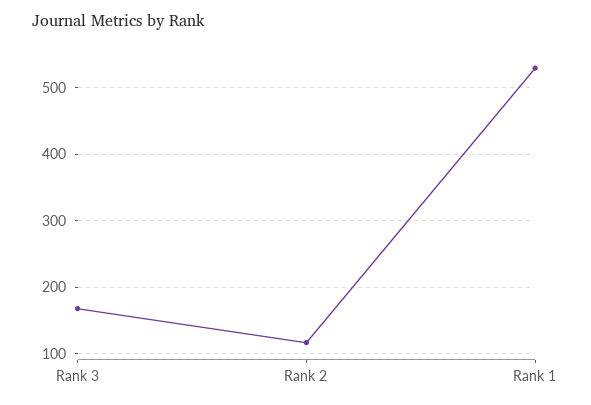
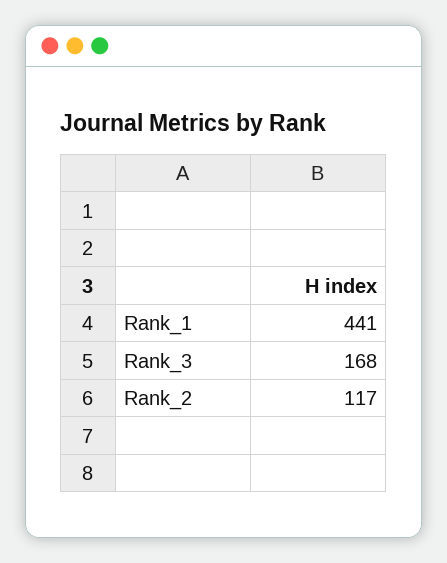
  {
    "Rank 3": 168,
    "Rank 2": 117,
-   "Rank 1": 530
+   "Rank 1": 441
  }

